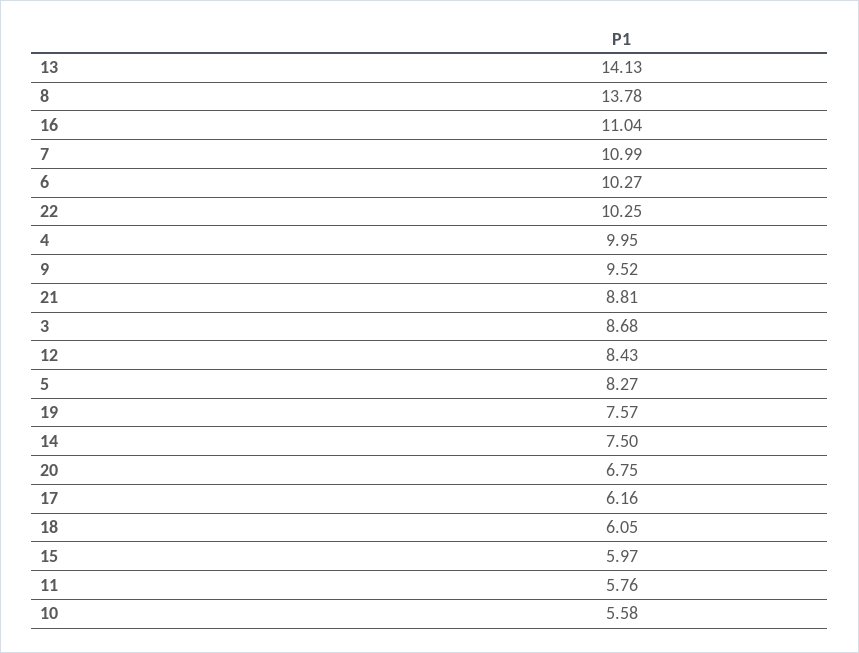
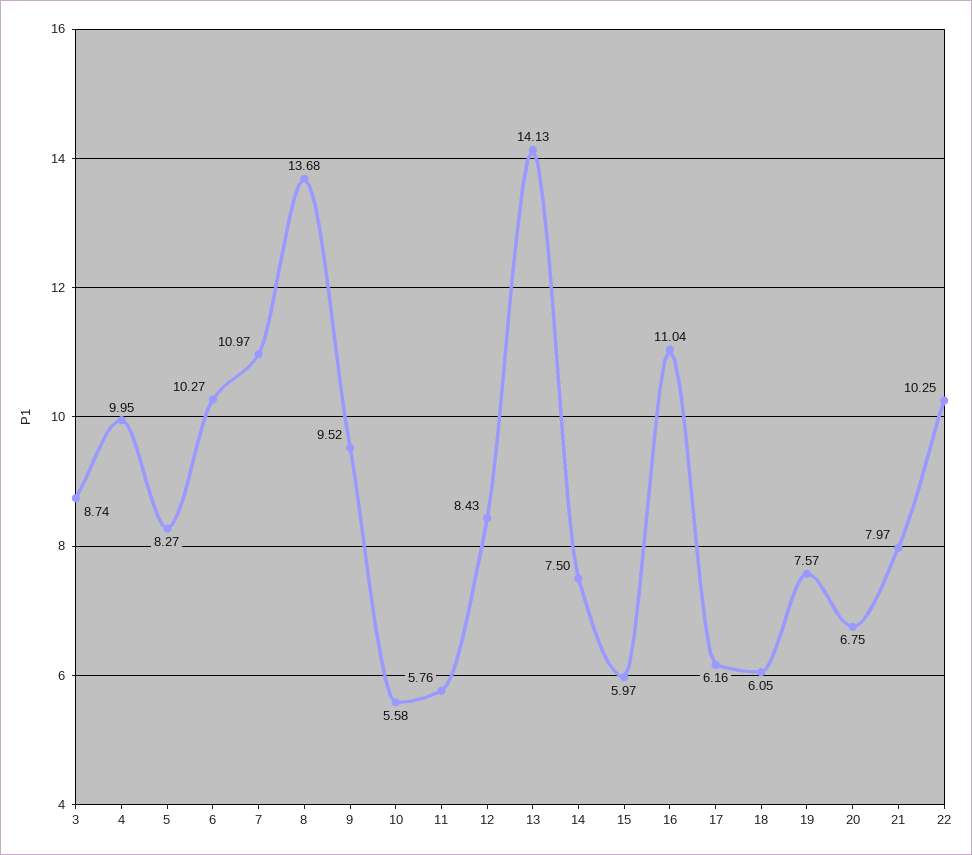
  {
    "13": 14.13,
-   "8": 13.78,
+   "8": 13.68,
    "16": 11.04,
-   "7": 10.99,
+   "7": 10.97,
    "6": 10.27,
    "22": 10.25,
    "4": 9.95,
    "9": 9.52,
-   "21": 8.81,
+   "21": 7.97,
-   "3": 8.68,
+   "3": 8.74,
    "12": 8.43,
    "5": 8.27,
    "19": 7.57,
    "14": 7.5,
    "20": 6.75,
    "17": 6.16,
    "18": 6.05,
    "15": 5.97,
    "11": 5.76,
    "10": 5.58
  }

